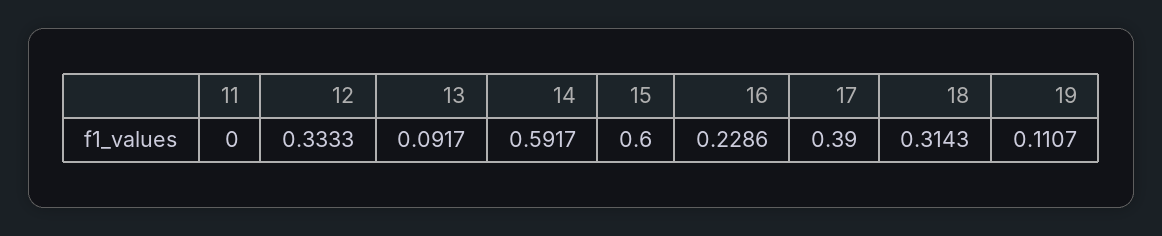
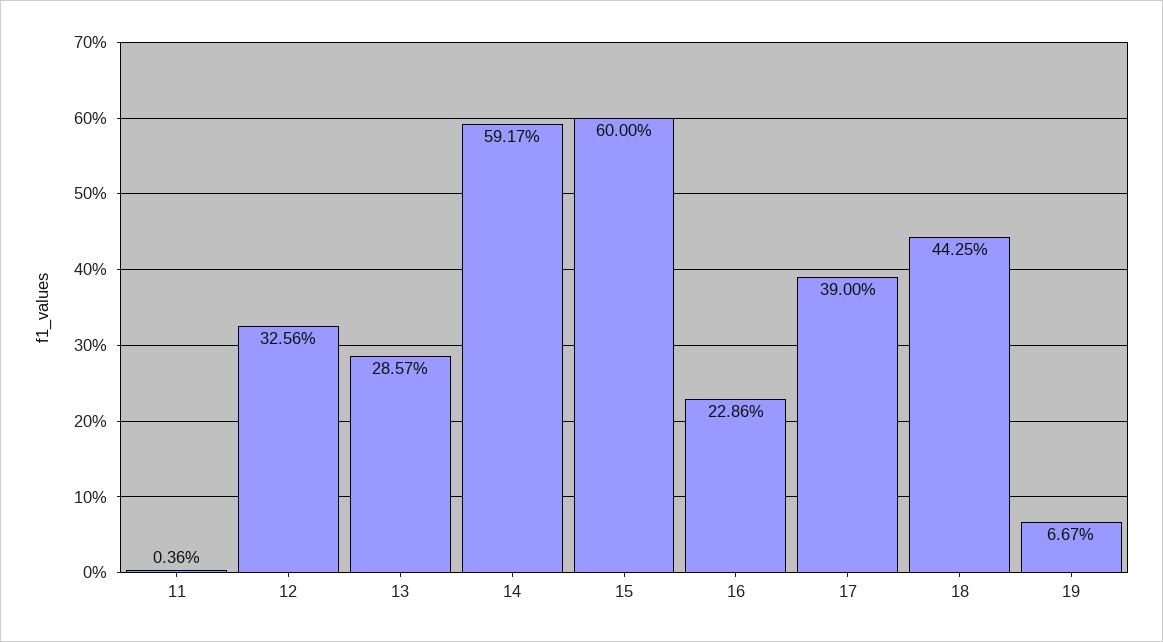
  {
-   "11": 0,
+   "11": 0.0036,
-   "12": 0.3333,
+   "12": 0.3256,
-   "13": 0.0917,
+   "13": 0.2857,
    "14": 0.5917,
    "15": 0.6,
    "16": 0.2286,
    "17": 0.39,
-   "18": 0.3143,
+   "18": 0.4425,
-   "19": 0.1107
+   "19": 0.0667
  }

